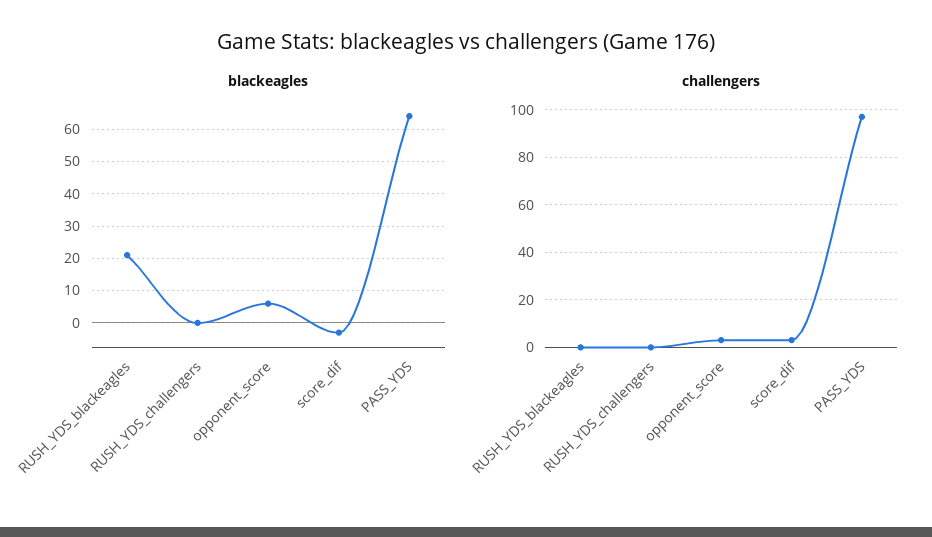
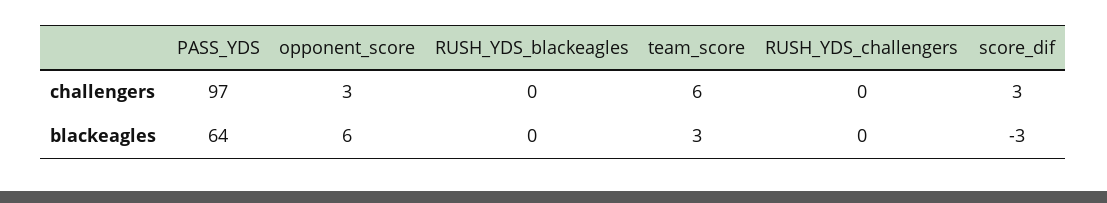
  {
    "blackeagles": {
-     "RUSH_YDS_blackeagles": 20,
+     "RUSH_YDS_blackeagles": 0,
      "RUSH_YDS_challengers": 0,
      "opponent_score": 6,
      "score_dif": -3,
-     "PASS_YDS": 64
+     "PASS_YDS": 64,
+     "team_score": 3
    },
    "challengers": {
      "RUSH_YDS_blackeagles": 0,
      "RUSH_YDS_challengers": 0,
      "opponent_score": 3,
      "score_dif": 3,
-     "PASS_YDS": 97
+     "PASS_YDS": 97,
+     "team_score": 6
    }
  }

